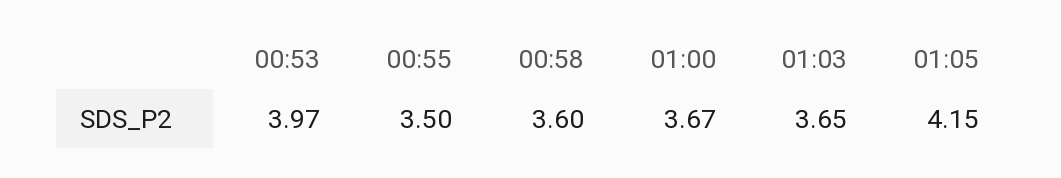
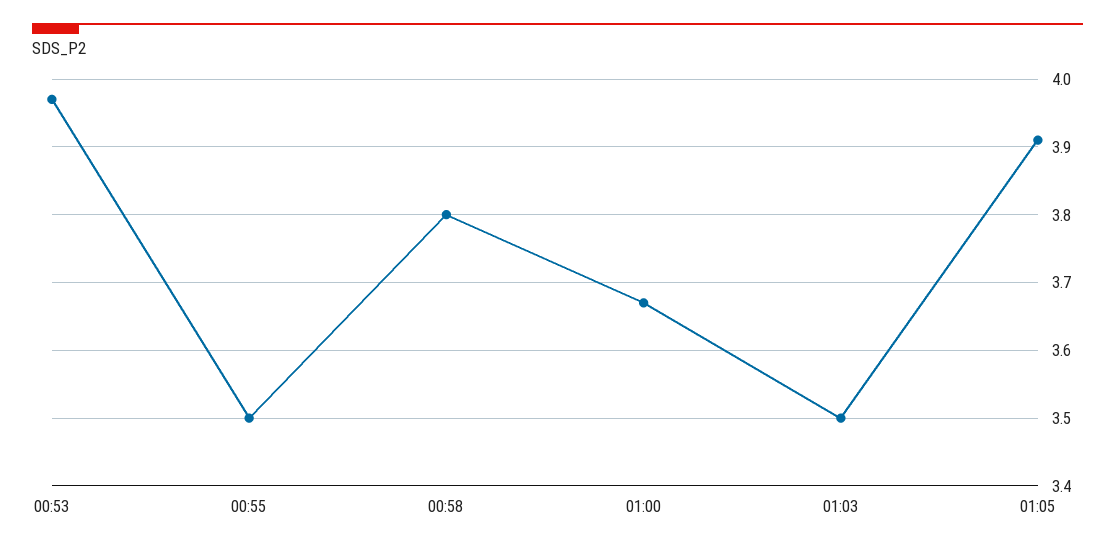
  {
    "00:53": 3.97,
    "00:55": 3.5,
-   "00:58": 3.6,
+   "00:58": 3.8,
    "01:00": 3.67,
-   "01:03": 3.65,
+   "01:03": 3.5,
-   "01:05": 4.15
+   "01:05": 3.91
  }

